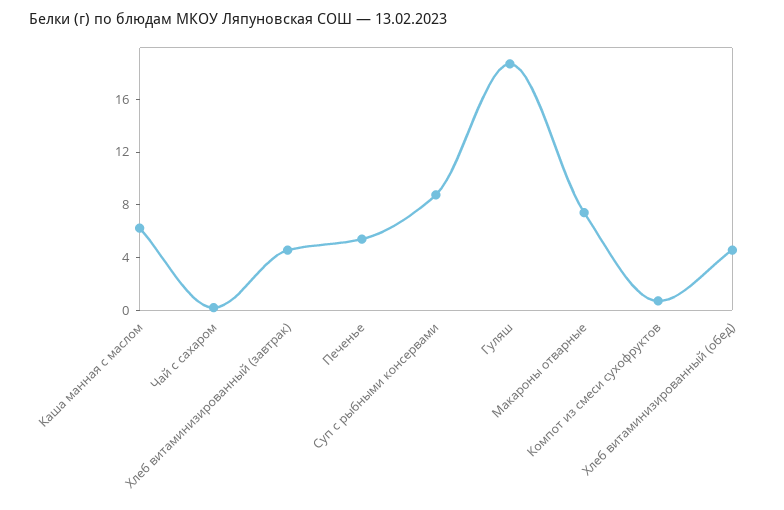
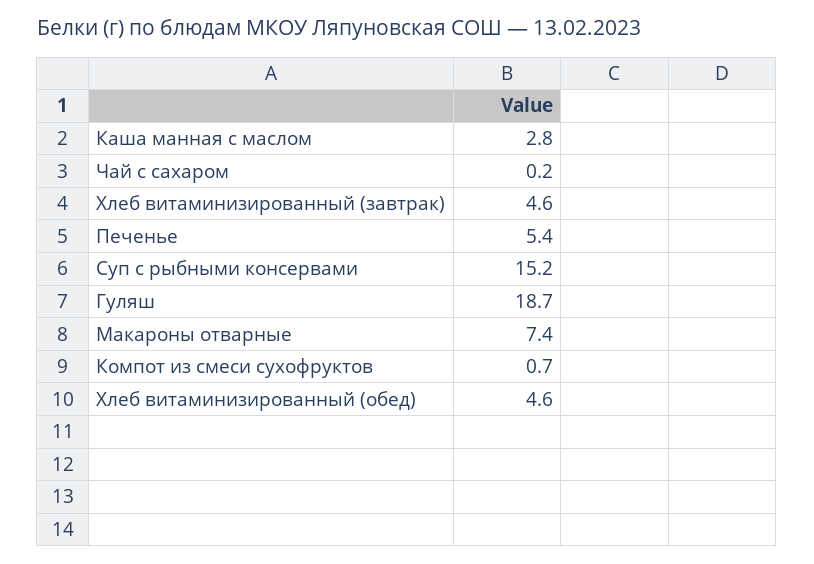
  {
-   "Каша манная с маслом": 6,
+   "Каша манная с маслом": 2.8,
    "Чай с сахаром": 0.2,
    "Хлеб витаминизированный (завтрак)": 4.6,
    "Печенье": 5.4,
-   "Суп с рыбными консервами": 9,
+   "Суп с рыбными консервами": 15.2,
    "Гуляш": 18.7,
    "Макароны отварные": 7.4,
    "Компот из смеси сухофруктов": 0.7,
    "Хлеб витаминизированный (обед)": 4.6
  }

